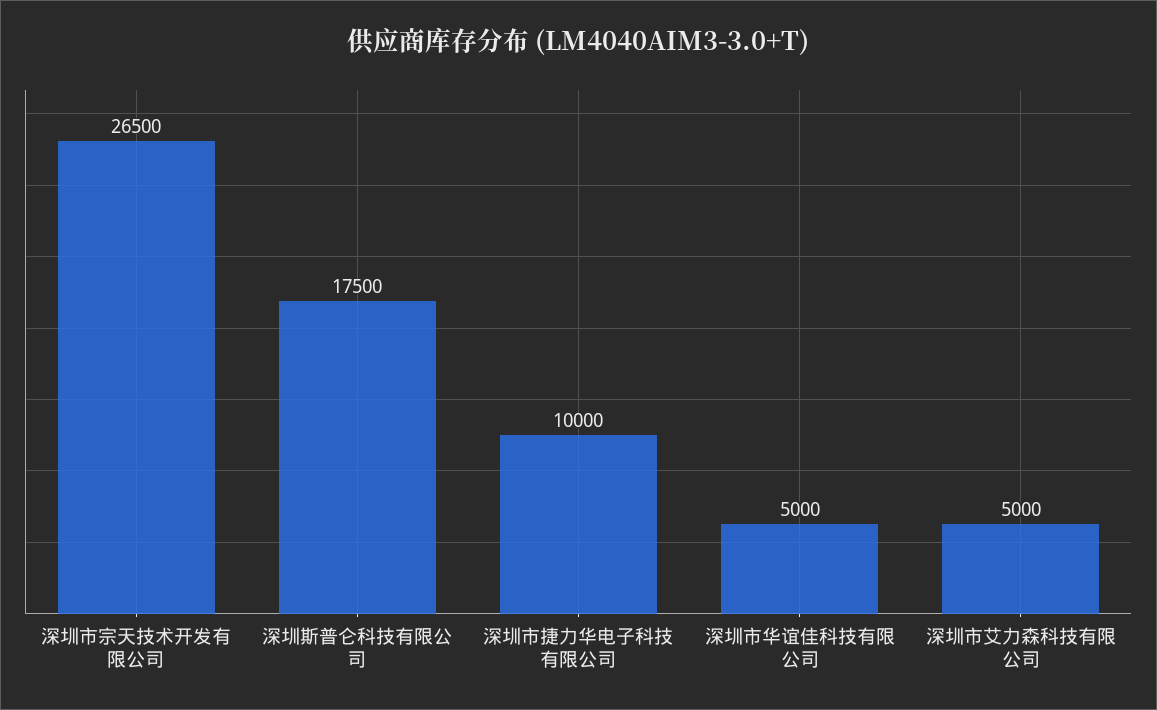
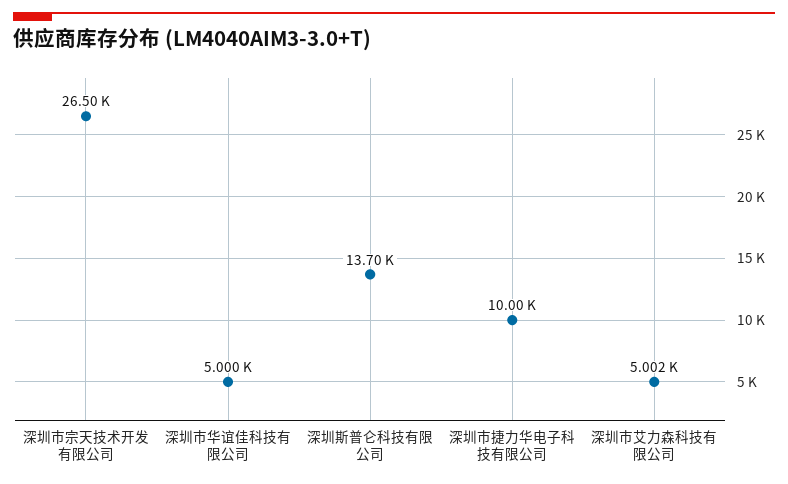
  {
    "深圳市宗天技术开发有限公司": 26500,
-   "深圳斯普仑科技有限公司": 17500,
+   "深圳斯普仑科技有限公司": 13700,
    "深圳市捷力华电子科技有限公司": 10000,
    "深圳市华谊佳科技有限公司": 5000,
-   "深圳市艾力森科技有限公司": 5000
+   "深圳市艾力森科技有限公司": 5002
  }

